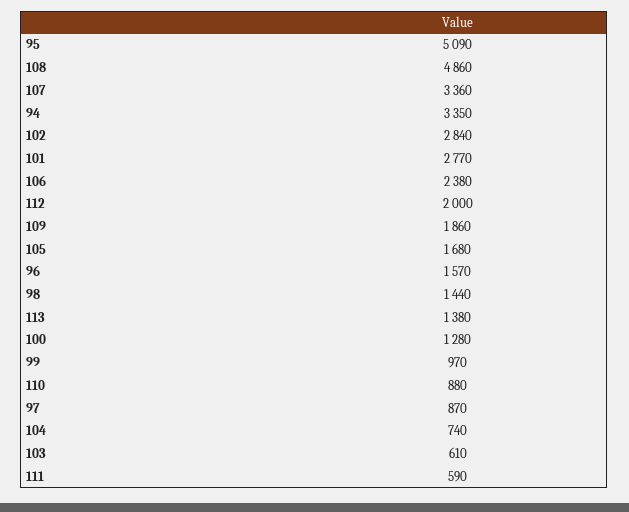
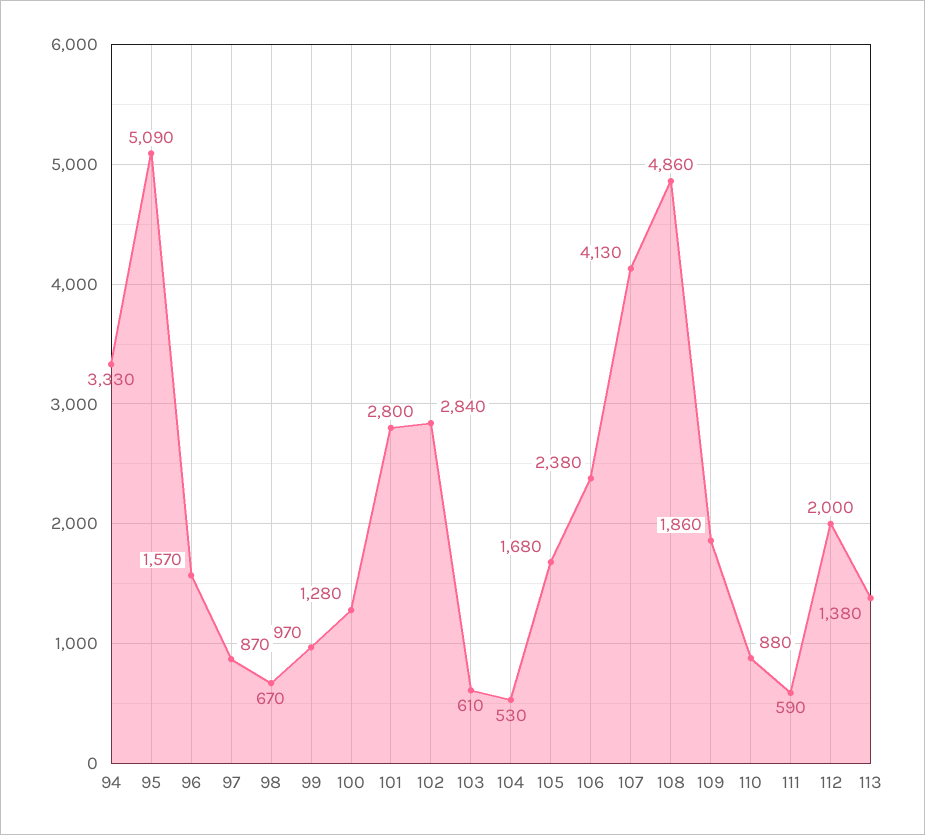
  {
    "95": 5090,
    "108": 4860,
-   "107": 3360,
+   "107": 4130,
-   "94": 3350,
+   "94": 3330,
    "102": 2840,
-   "101": 2770,
+   "101": 2800,
    "106": 2380,
    "112": 2000,
    "109": 1860,
    "105": 1680,
    "96": 1570,
-   "98": 1440,
+   "98": 670,
    "113": 1380,
    "100": 1280,
    "99": 970,
    "110": 880,
    "97": 870,
-   "104": 740,
+   "104": 530,
    "103": 610,
    "111": 590
  }

